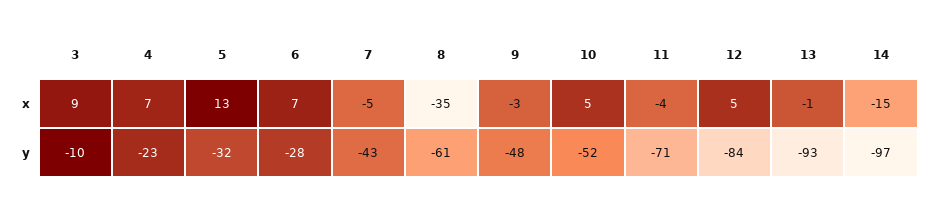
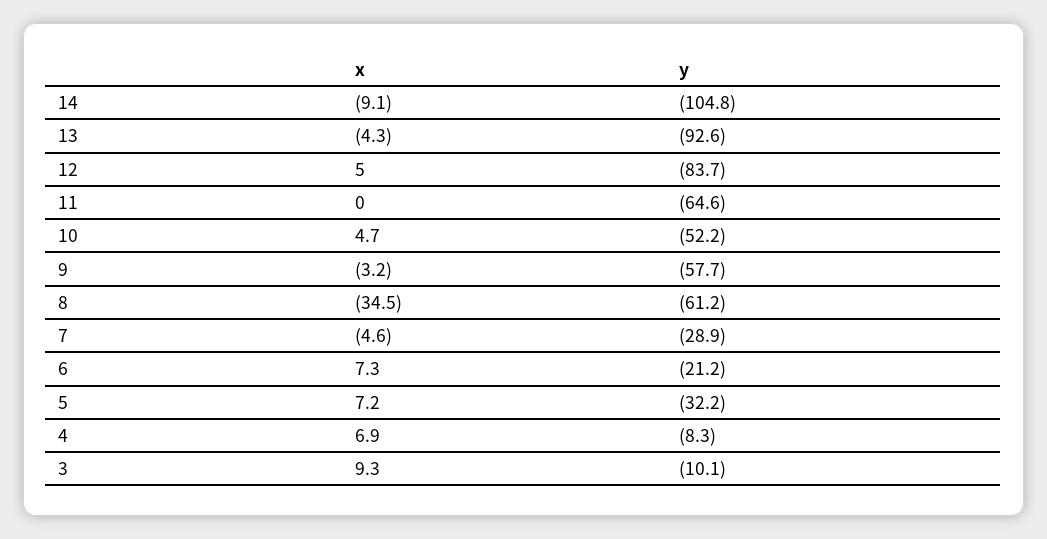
  {
    "3": {
      "x": 9.3,
      "y": -10.1
    },
    "4": {
      "x": 6.9,
-     "y": -23
+     "y": -8.3
    },
    "5": {
-     "x": 13,
+     "x": 7.2,
      "y": -32.2
    },
    "6": {
      "x": 7.3,
-     "y": -28
+     "y": -21.2
    },
    "7": {
      "x": -4.6,
-     "y": -43
+     "y": -28.9
    },
    "8": {
      "x": -34.5,
      "y": -61.2
    },
    "9": {
      "x": -3.2,
-     "y": -48
+     "y": -57.7
    },
    "10": {
      "x": 4.7,
      "y": -52.2
    },
    "11": {
-     "x": -4,
+     "x": 0,
-     "y": -71
+     "y": -64.6
    },
    "12": {
      "x": 5,
      "y": -83.7
    },
    "13": {
-     "x": -1,
+     "x": -4.3,
      "y": -92.6
    },
    "14": {
-     "x": -15,
+     "x": -9.1,
-     "y": -97
+     "y": -104.8
    }
  }

